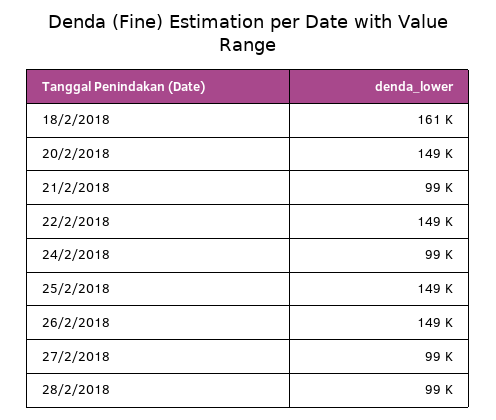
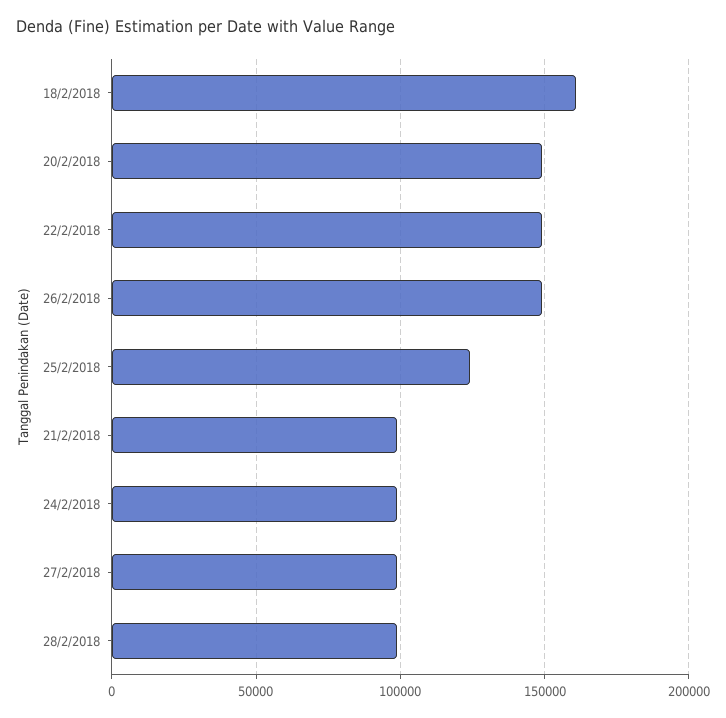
  {
    "18/2/2018": 161000,
    "20/2/2018": 149000,
    "21/2/2018": 99000,
    "22/2/2018": 149000,
    "24/2/2018": 99000,
-   "25/2/2018": 149000,
+   "25/2/2018": 125000,
    "26/2/2018": 149000,
    "27/2/2018": 99000,
    "28/2/2018": 99000
  }

